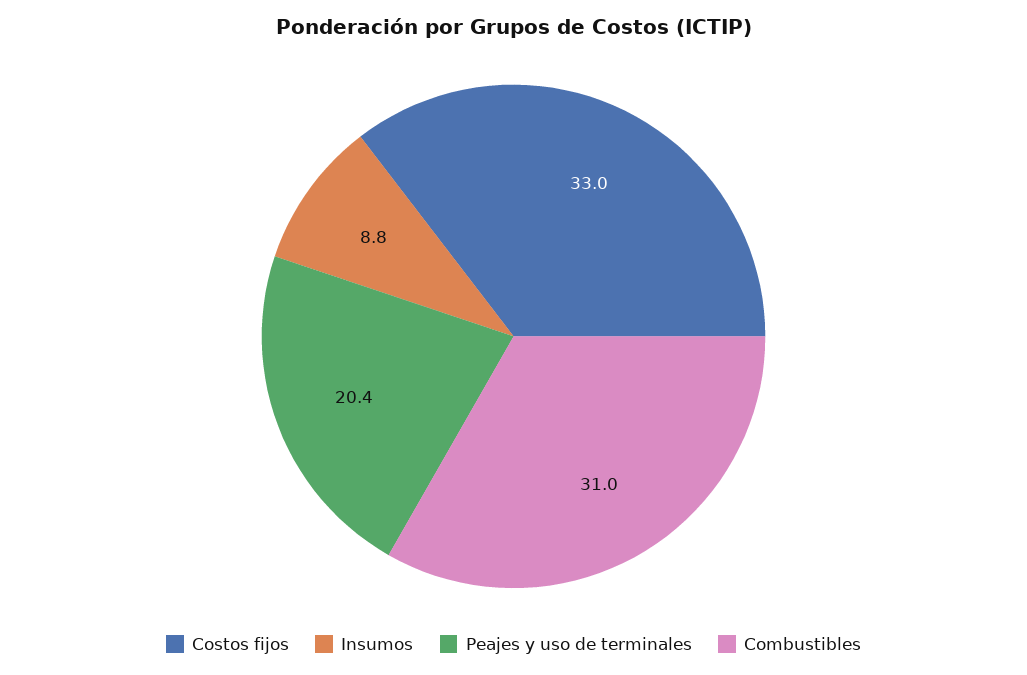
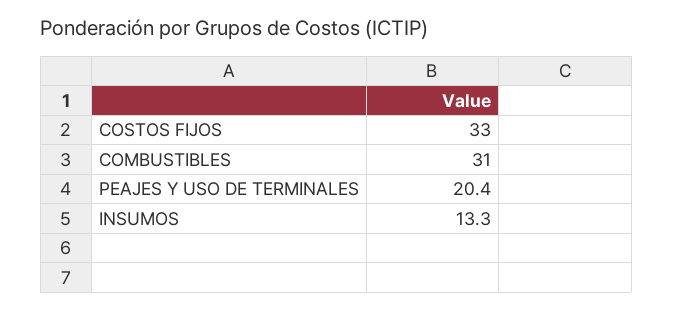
  {
    "Costos fijos": 33,
-   "Insumos": 8.8,
+   "Insumos": 13.3,
    "Peajes y uso de terminales": 20.4,
    "Combustibles": 31
  }

